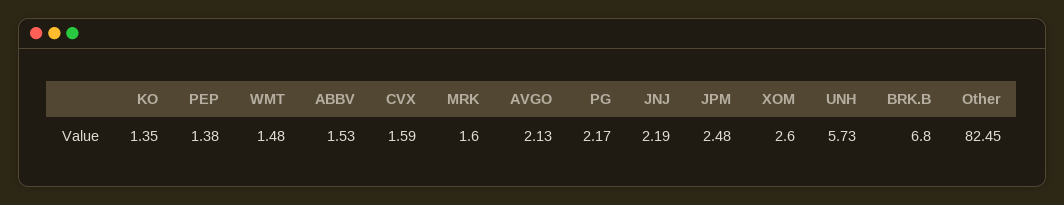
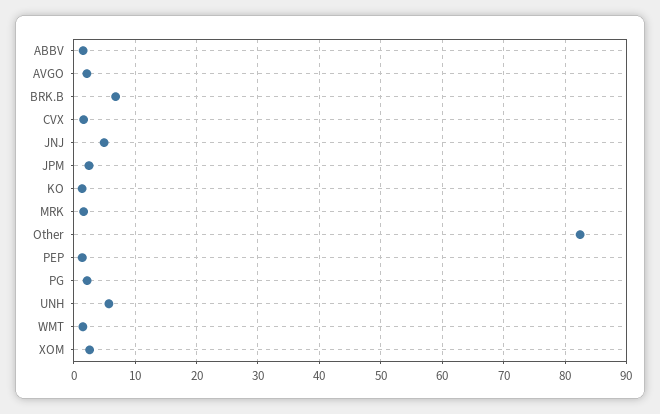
  {
    "KO": 1.35,
    "PEP": 1.38,
    "WMT": 1.48,
    "ABBV": 1.53,
    "CVX": 1.59,
    "MRK": 1.6,
    "AVGO": 2.13,
    "PG": 2.17,
-   "JNJ": 2.19,
+   "JNJ": 5,
    "JPM": 2.48,
    "XOM": 2.6,
    "UNH": 5.73,
    "BRK.B": 6.8,
    "Other": 82.45
  }

